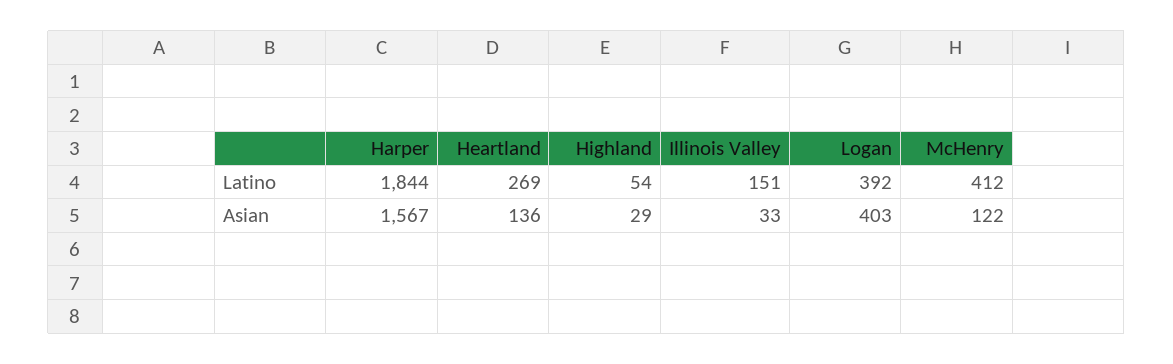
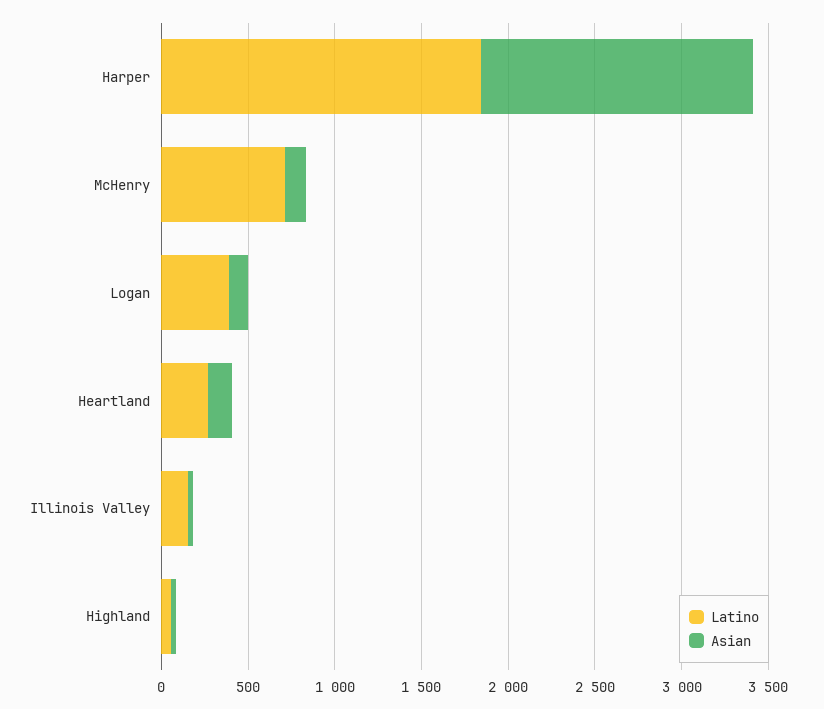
  {
    "Latino": {
      "Harper": 1844,
      "Heartland": 269,
      "Highland": 54,
      "Illinois Valley": 151,
      "Logan": 392,
-     "McHenry": 412
+     "McHenry": 700
    },
    "Asian": {
      "Harper": 1567,
      "Heartland": 136,
      "Highland": 29,
      "Illinois Valley": 33,
-     "Logan": 403,
+     "Logan": 100,
      "McHenry": 122
    }
  }

